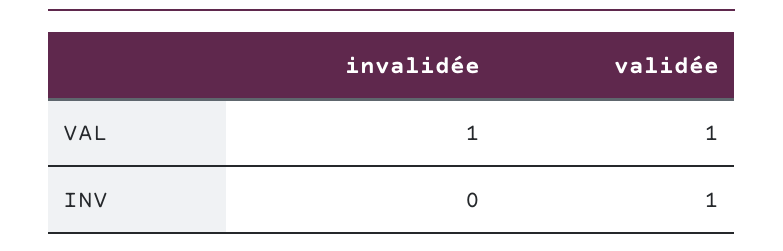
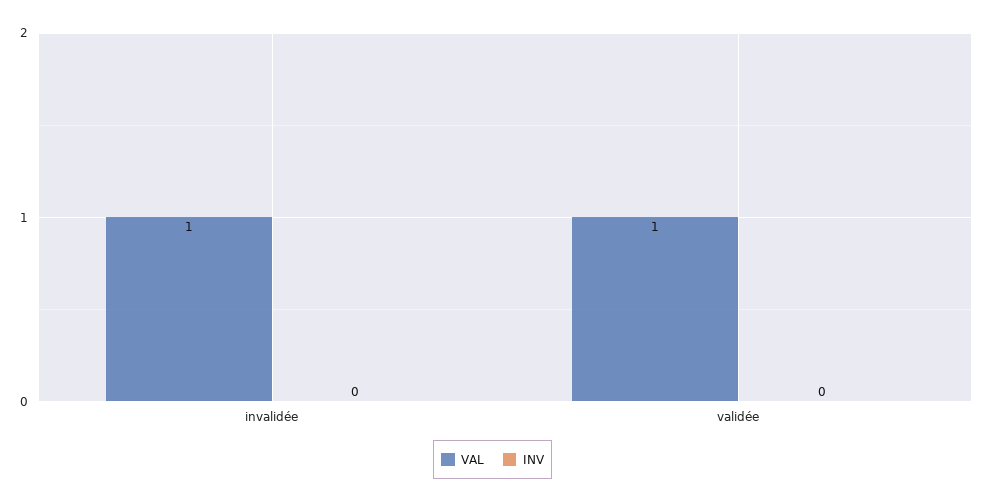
  {
    "VAL": {
      "invalidée": 1,
      "validée": 1
    },
    "INV": {
      "invalidée": 0,
-     "validée": 1
+     "validée": 0
    }
  }

